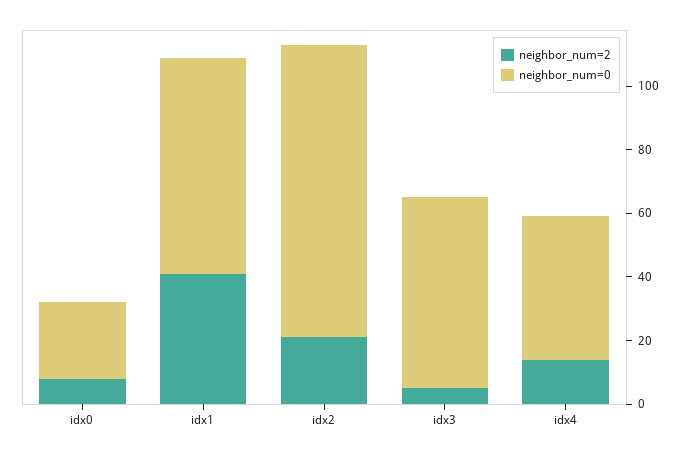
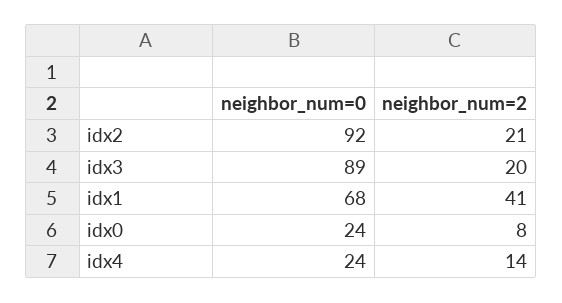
  {
    "neighbor_num=2": {
      "idx0": 8,
      "idx1": 41,
      "idx2": 21,
-     "idx3": 5,
+     "idx3": 20,
      "idx4": 14
    },
    "neighbor_num=0": {
      "idx0": 24,
      "idx1": 68,
      "idx2": 92,
-     "idx3": 60,
+     "idx3": 89,
-     "idx4": 45
+     "idx4": 24
    }
  }

